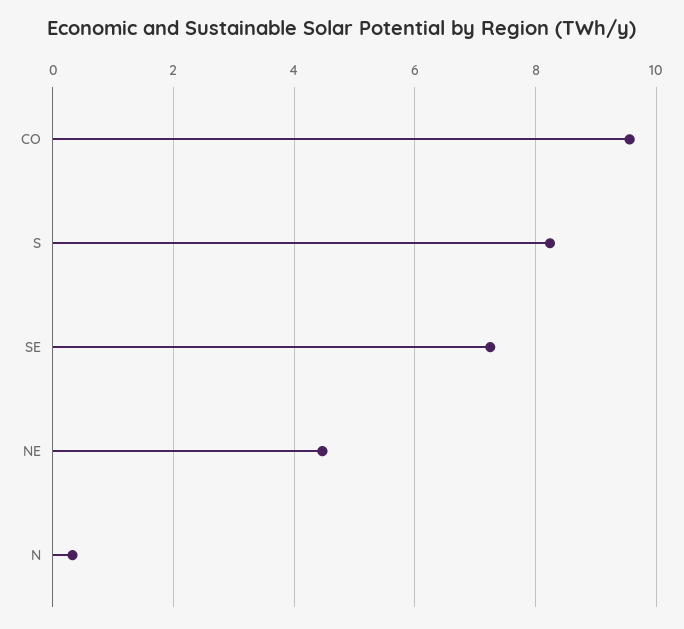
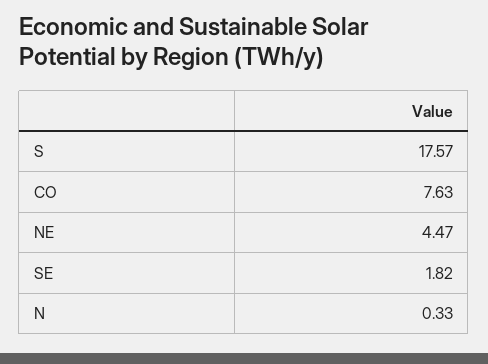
  {
-   "CO": 9.6,
+   "CO": 7.63,
-   "S": 8.2,
+   "S": 17.57,
-   "SE": 7.2,
+   "SE": 1.82,
    "NE": 4.47,
    "N": 0.33
  }

